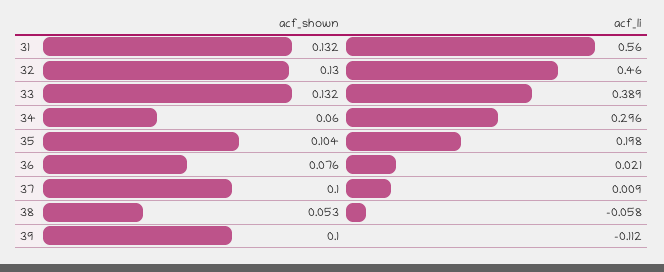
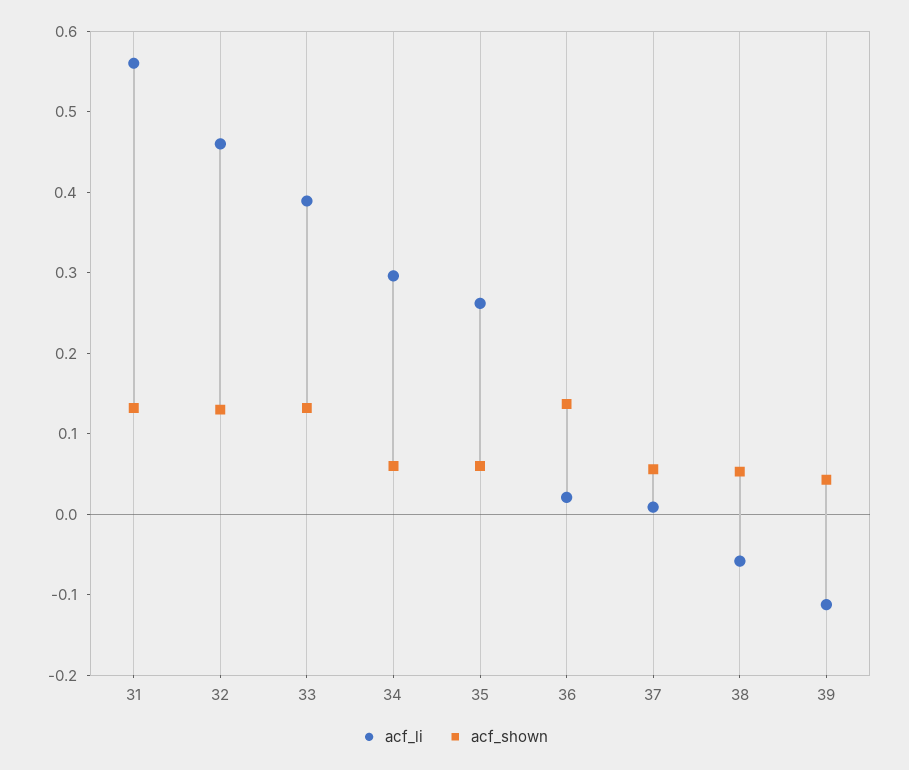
  {
    "acf_shown": {
      "31": 0.132,
      "32": 0.13,
      "33": 0.132,
      "34": 0.06,
-     "35": 0.104,
+     "35": 0.06,
-     "36": 0.076,
+     "36": 0.14,
-     "37": 0.1,
+     "37": 0.06,
      "38": 0.053,
-     "39": 0.1
+     "39": 0.04
    },
    "acf_li": {
      "31": 0.56,
      "32": 0.46,
      "33": 0.389,
      "34": 0.296,
-     "35": 0.198,
+     "35": 0.26,
      "36": 0.021,
      "37": 0.009,
      "38": -0.058,
      "39": -0.112
    }
  }

